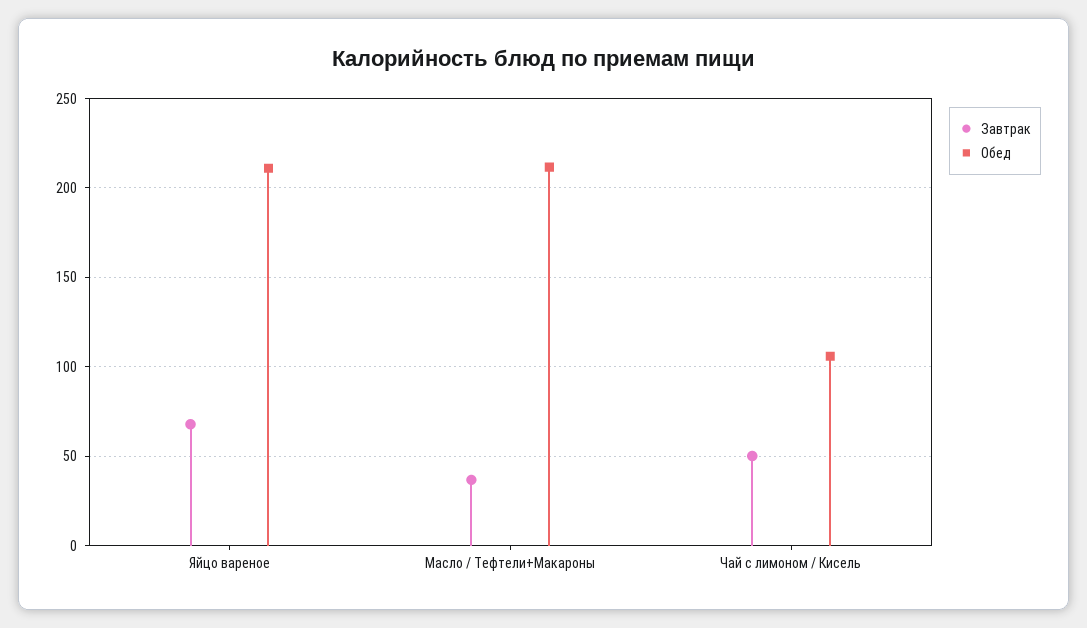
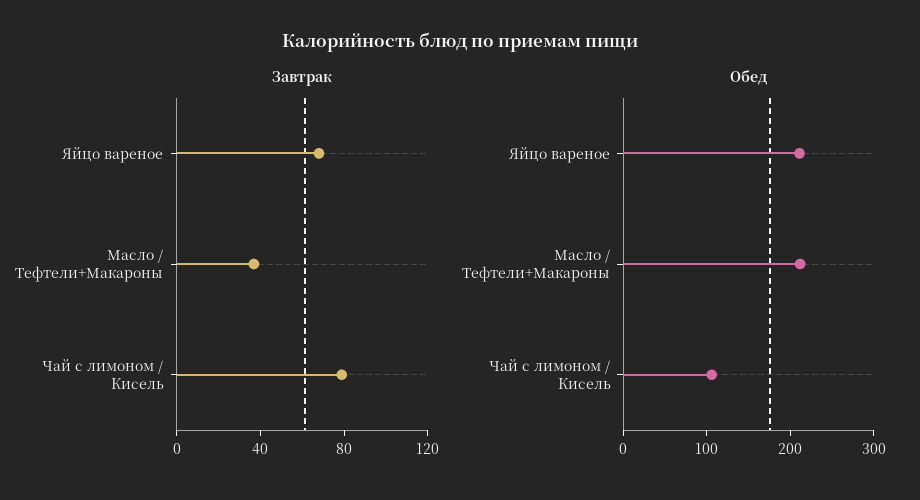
  {
    "Завтрак": {
      "Яйцо вареное": 70,
      "Масло / Тефтели+Макароны": 35,
-     "Чай с лимоном / Кисель": 50
+     "Чай с лимоном / Кисель": 80
    },
    "Обед": {
      "Яйцо вареное": 210,
      "Масло / Тефтели+Макароны": 210,
      "Чай с лимоном / Кисель": 105
    }
  }

